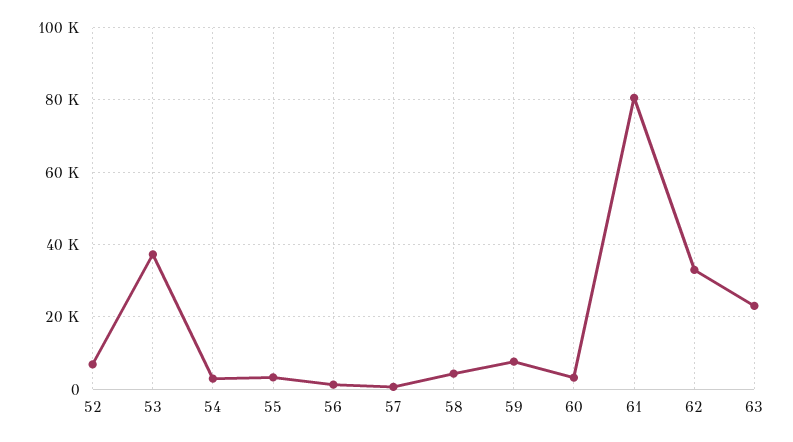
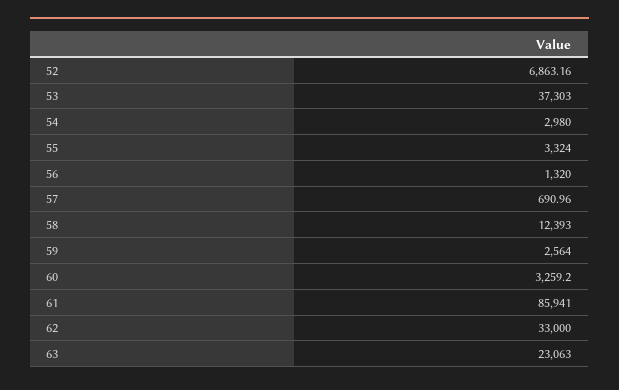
  {
    "52": 6863.16,
    "53": 37303,
    "54": 2980,
    "55": 3324,
    "56": 1320,
    "57": 690.96,
-   "58": 4000,
+   "58": 12393,
-   "59": 8000,
+   "59": 2564,
    "60": 3259.2,
-   "61": 80000,
+   "61": 85941,
    "62": 33000,
    "63": 23063
  }

